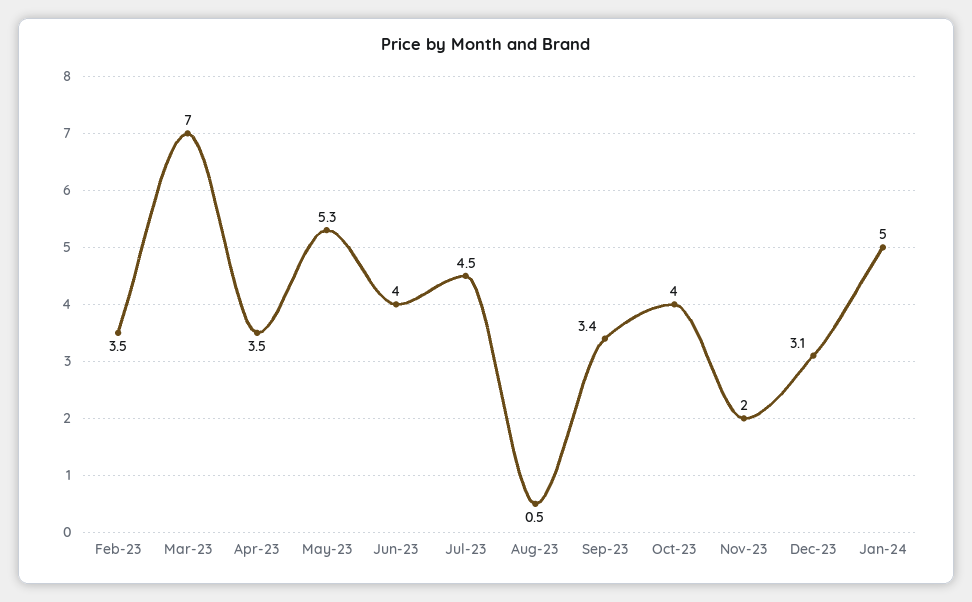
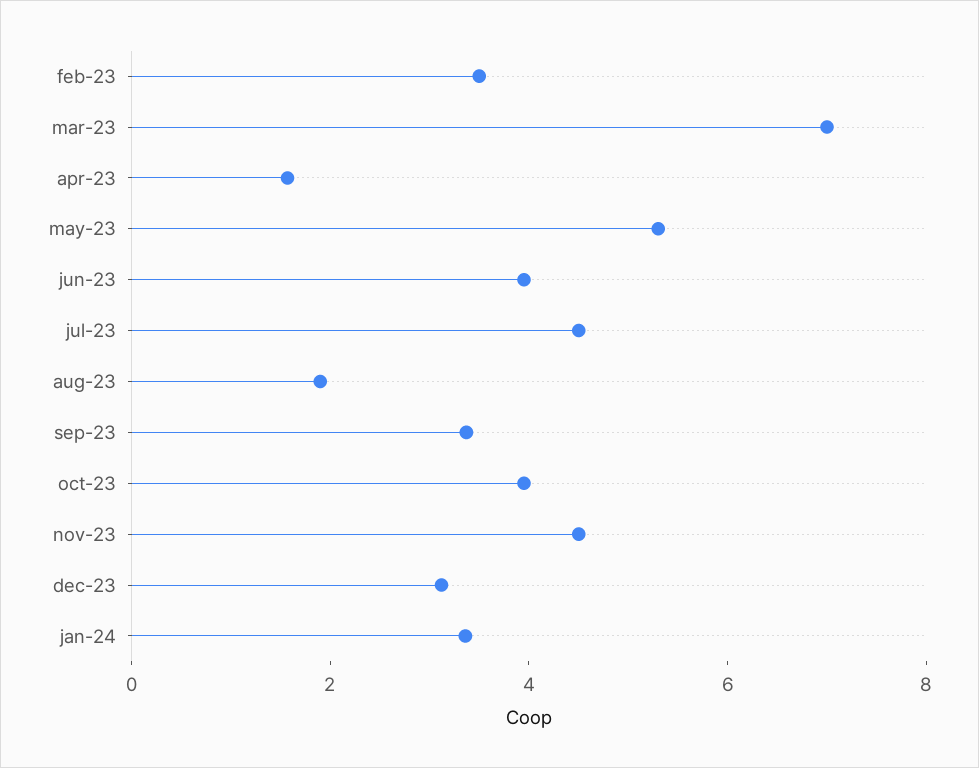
  {
    "Feb-23": 3.5,
    "Mar-23": 7,
-   "Apr-23": 3.5,
+   "Apr-23": 1.5,
    "May-23": 5.3,
    "Jun-23": 4,
    "Jul-23": 4.5,
-   "Aug-23": 0.5,
+   "Aug-23": 2,
    "Sep-23": 3.4,
    "Oct-23": 4,
-   "Nov-23": 2,
+   "Nov-23": 4.5,
    "Dec-23": 3.1,
-   "Jan-24": 5
+   "Jan-24": 3.5
  }

